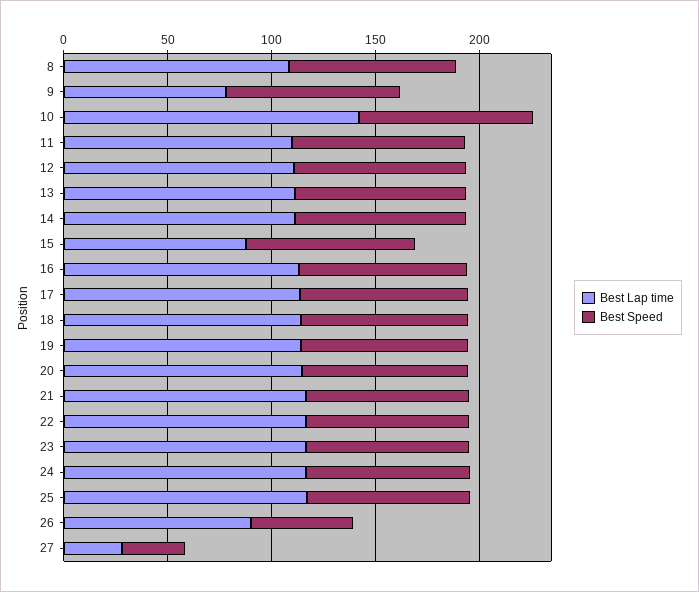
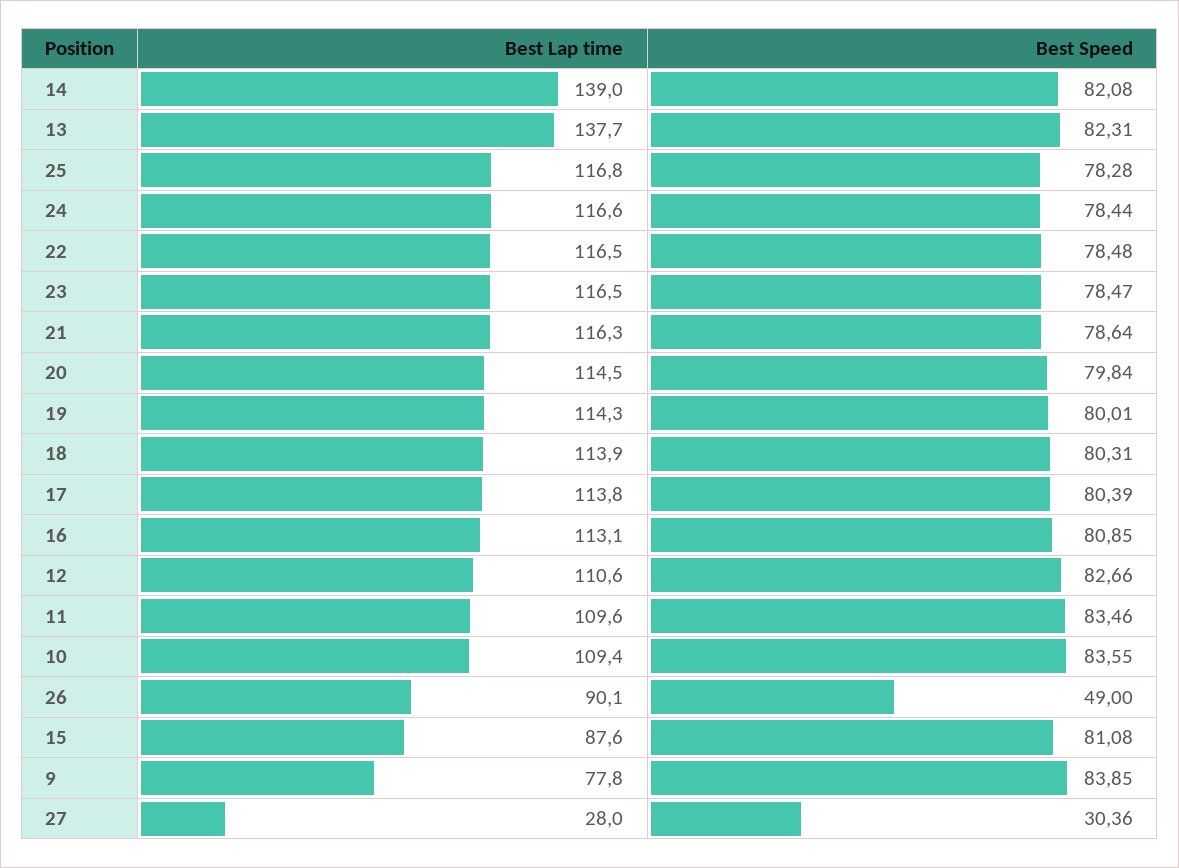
  {
    "Best Lap time": {
-     "8": 110,
      "9": 77.8,
-     "10": 140,
+     "10": 109.4,
      "11": 109.6,
      "12": 110.6,
-     "13": 110,
+     "13": 137.7,
-     "14": 110,
+     "14": 139,
      "15": 87.6,
      "16": 113.1,
      "17": 113.8,
      "18": 113.9,
      "19": 114.3,
      "20": 114.5,
      "21": 116.3,
      "22": 116.5,
      "23": 116.5,
      "24": 116.6,
      "25": 116.8,
      "26": 90.1,
      "27": 28
    },
    "Best Speed": {
-     "8": 80,
      "9": 83.85,
      "10": 83.55,
      "11": 83.46,
      "12": 82.66,
      "13": 82.31,
      "14": 82.08,
      "15": 81.08,
      "16": 80.85,
      "17": 80.39,
      "18": 80.31,
      "19": 80.01,
      "20": 79.84,
      "21": 78.64,
      "22": 78.48,
      "23": 78.47,
      "24": 78.44,
      "25": 78.28,
      "26": 49,
      "27": 30.36
    }
  }

